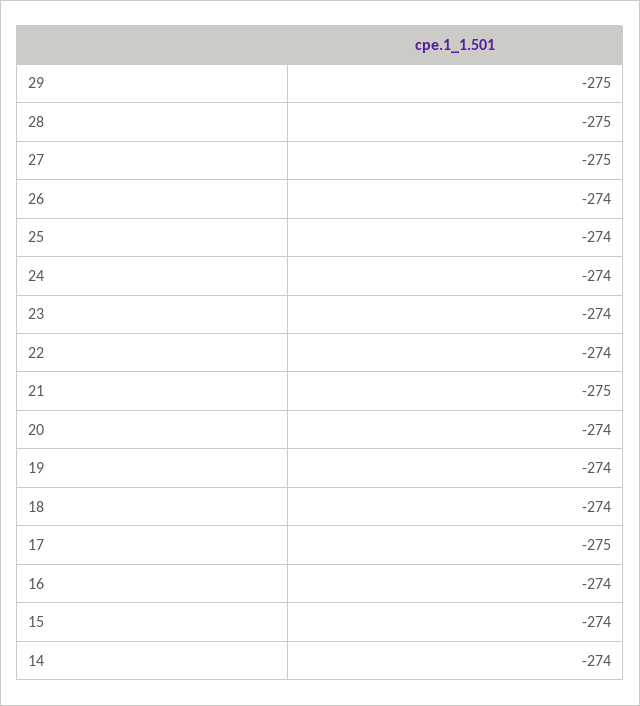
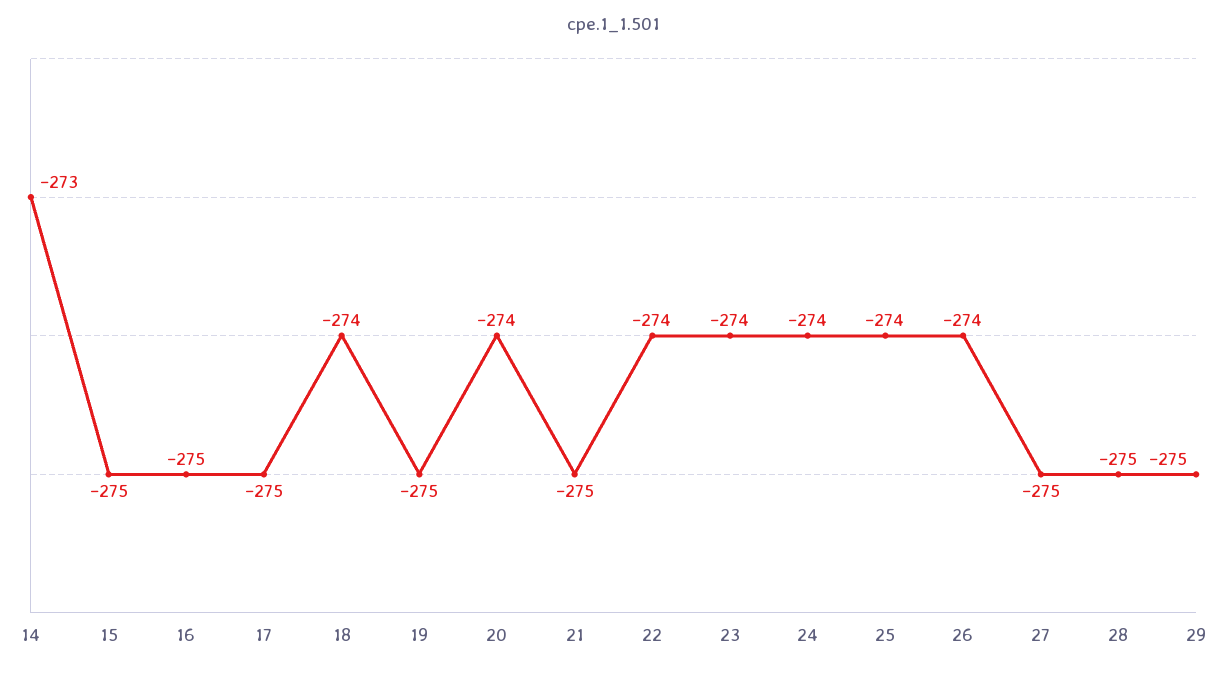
  {
    "29": -275,
    "28": -275,
    "27": -275,
    "26": -274,
    "25": -274,
    "24": -274,
    "23": -274,
    "22": -274,
    "21": -275,
    "20": -274,
-   "19": -274,
+   "19": -275,
    "18": -274,
    "17": -275,
-   "16": -274,
+   "16": -275,
-   "15": -274,
+   "15": -275,
-   "14": -274
+   "14": -273
  }

